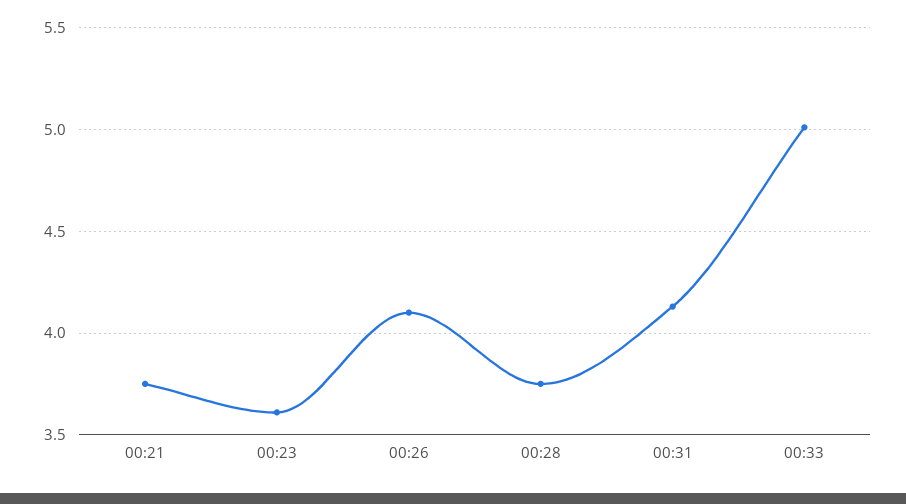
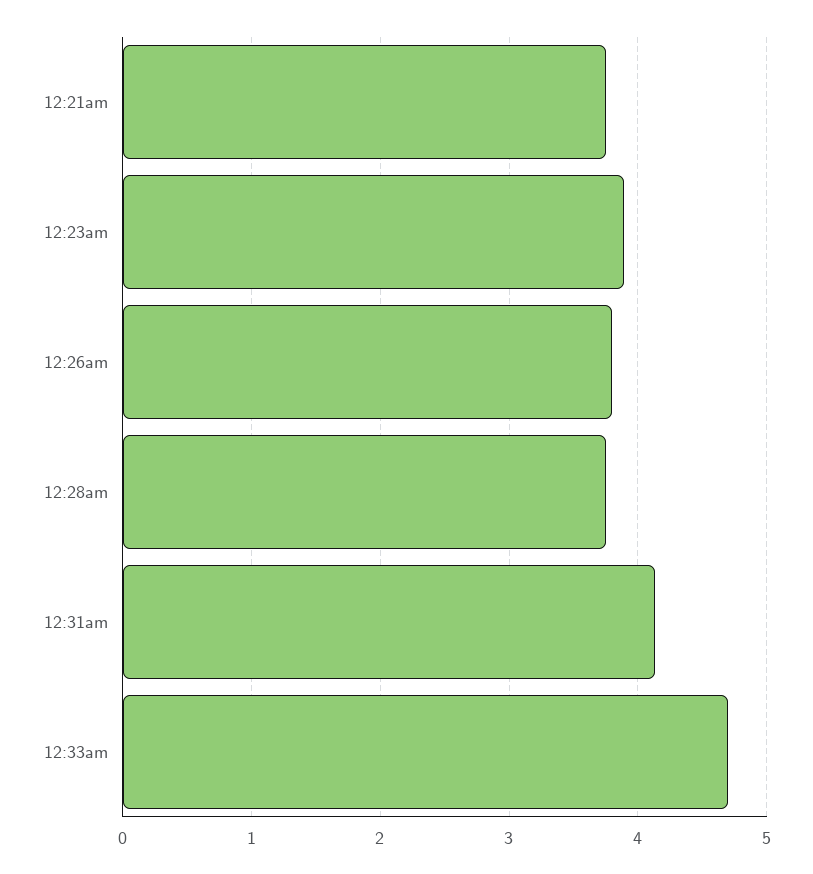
  {
    "00:21": 3.75,
-   "00:23": 3.6,
+   "00:23": 3.9,
-   "00:26": 4.1,
+   "00:26": 3.8,
    "00:28": 3.75,
    "00:31": 4.15,
-   "00:33": 5
+   "00:33": 4.7
  }

